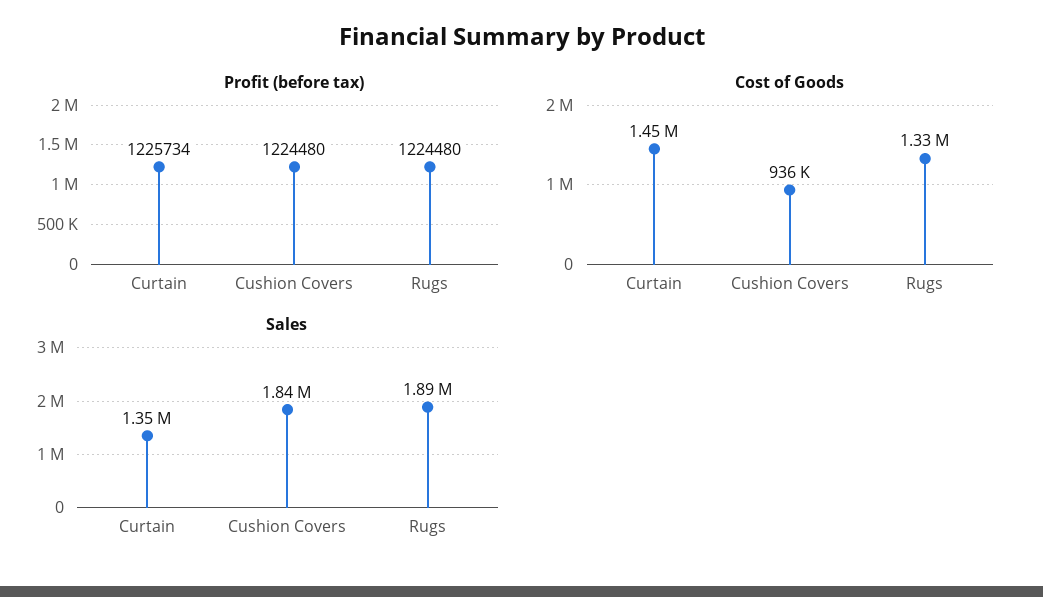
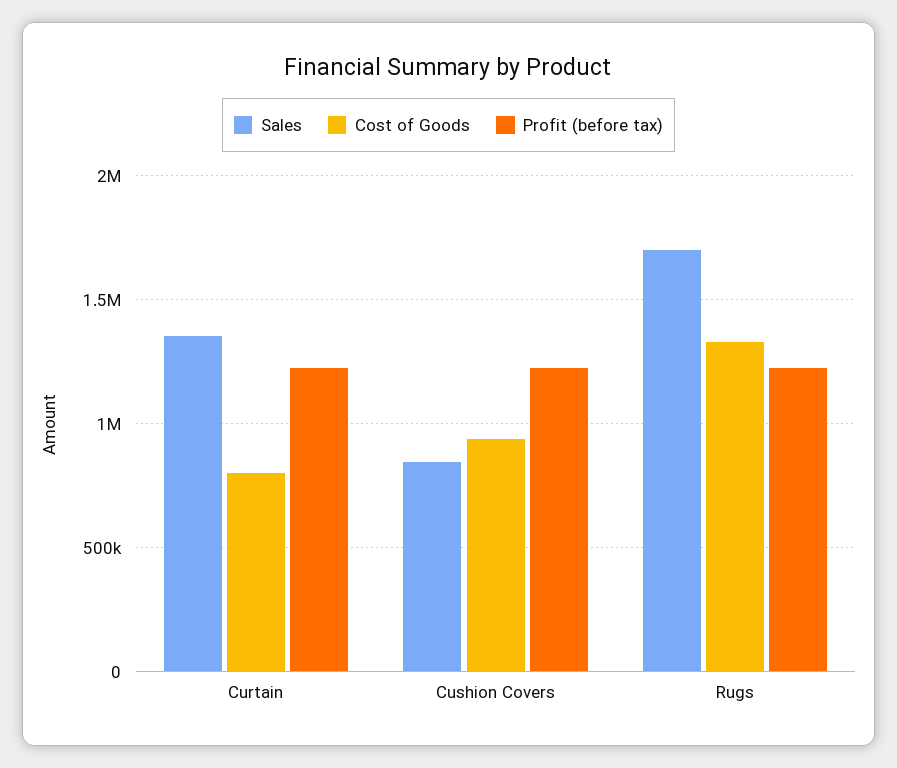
  {
    "Profit (before tax)": {
      "Curtain": 1225734,
      "Cushion Covers": 1224480,
      "Rugs": 1224480
    },
    "Cost of Goods": {
-     "Curtain": 1450000,
+     "Curtain": 800000,
      "Cushion Covers": 936000,
      "Rugs": 1330000
    },
    "Sales": {
      "Curtain": 1350000,
-     "Cushion Covers": 1840000,
+     "Cushion Covers": 850000,
-     "Rugs": 1890000
+     "Rugs": 1700000
    }
  }

